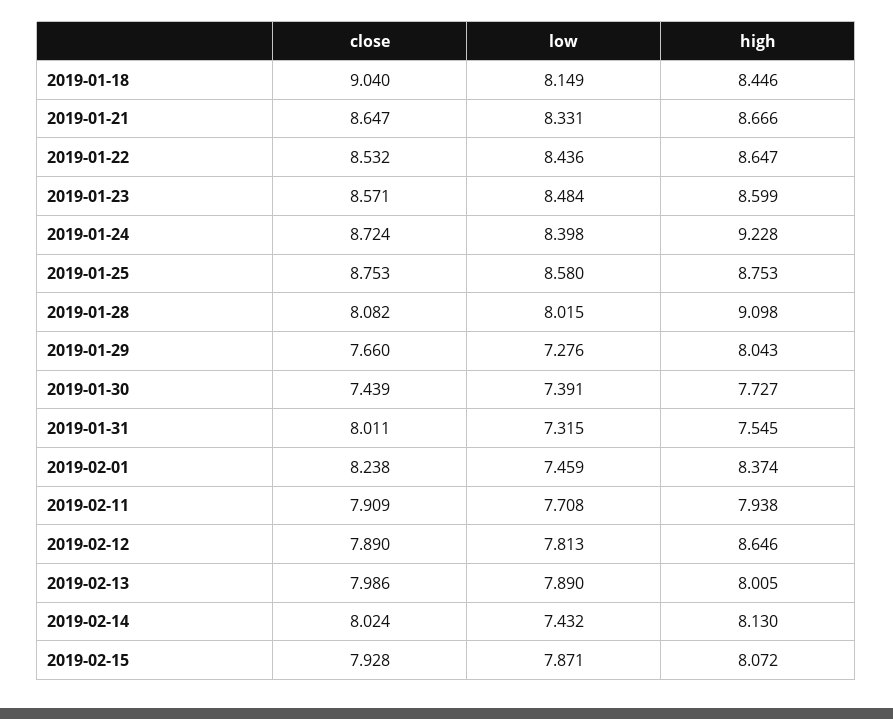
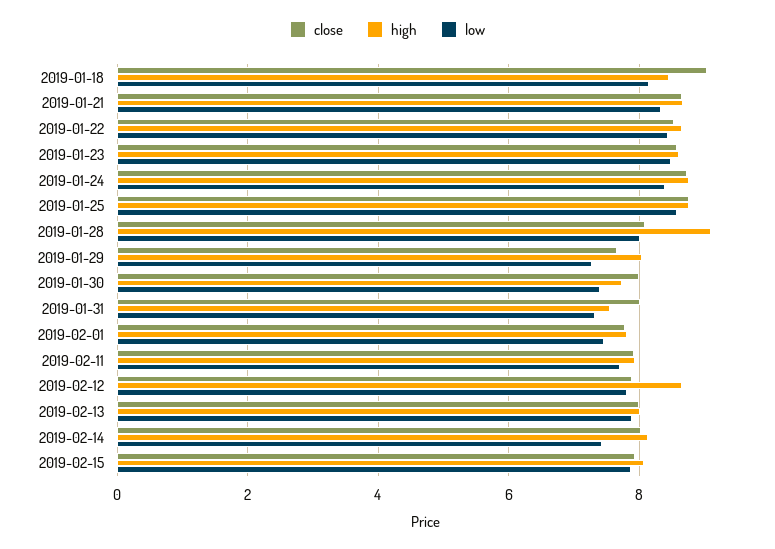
  {
    "close": {
      "2019-01-18": 9.04,
      "2019-01-21": 8.647,
      "2019-01-22": 8.532,
      "2019-01-23": 8.571,
      "2019-01-24": 8.724,
      "2019-01-25": 8.753,
      "2019-01-28": 8.082,
      "2019-01-29": 7.66,
-     "2019-01-30": 7.439,
+     "2019-01-30": 8,
      "2019-01-31": 8.011,
-     "2019-02-01": 8.238,
+     "2019-02-01": 7.8,
      "2019-02-11": 7.909,
      "2019-02-12": 7.89,
      "2019-02-13": 7.986,
      "2019-02-14": 8.024,
      "2019-02-15": 7.928
    },
    "low": {
      "2019-01-18": 8.149,
      "2019-01-21": 8.331,
      "2019-01-22": 8.436,
      "2019-01-23": 8.484,
      "2019-01-24": 8.398,
      "2019-01-25": 8.58,
      "2019-01-28": 8.015,
      "2019-01-29": 7.276,
      "2019-01-30": 7.391,
      "2019-01-31": 7.315,
      "2019-02-01": 7.459,
      "2019-02-11": 7.708,
      "2019-02-12": 7.813,
      "2019-02-13": 7.89,
      "2019-02-14": 7.432,
      "2019-02-15": 7.871
    },
    "high": {
      "2019-01-18": 8.446,
      "2019-01-21": 8.666,
      "2019-01-22": 8.647,
      "2019-01-23": 8.599,
-     "2019-01-24": 9.228,
+     "2019-01-24": 8.8,
      "2019-01-25": 8.753,
      "2019-01-28": 9.098,
      "2019-01-29": 8.043,
      "2019-01-30": 7.727,
      "2019-01-31": 7.545,
-     "2019-02-01": 8.374,
+     "2019-02-01": 7.8,
      "2019-02-11": 7.938,
      "2019-02-12": 8.646,
      "2019-02-13": 8.005,
      "2019-02-14": 8.13,
      "2019-02-15": 8.072
    }
  }

